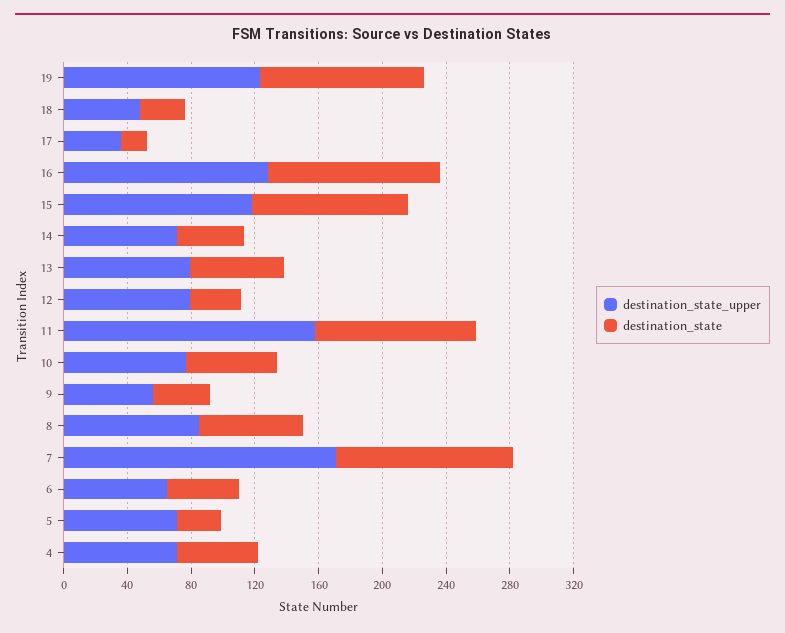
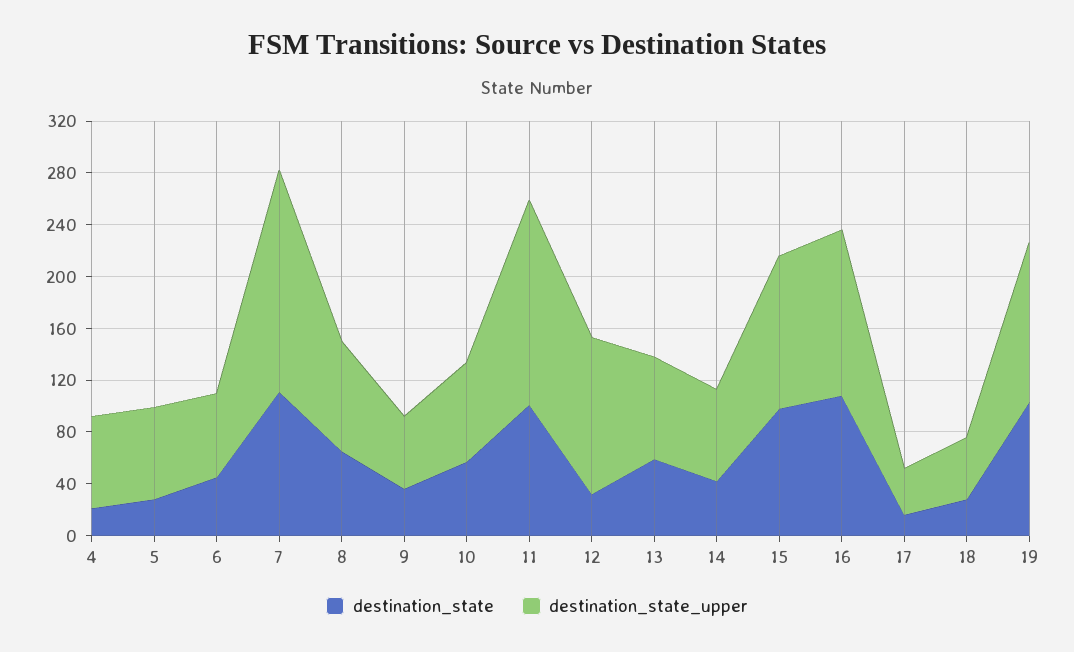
  {
    "destination_state_upper": {
      "19": 120,
      "18": 50,
      "17": 40,
      "16": 130,
      "15": 120,
      "14": 70,
      "13": 80,
-     "12": 80,
+     "12": 120,
      "11": 160,
      "10": 80,
      "9": 60,
      "8": 90,
      "7": 170,
      "6": 70,
      "5": 70,
      "4": 70
    },
    "destination_state": {
      "19": 100,
      "18": 30,
      "17": 20,
      "16": 110,
      "15": 100,
      "14": 40,
      "13": 60,
      "12": 30,
      "11": 100,
      "10": 60,
      "9": 40,
      "8": 70,
      "7": 110,
      "6": 50,
      "5": 30,
-     "4": 50
+     "4": 20
    }
  }

